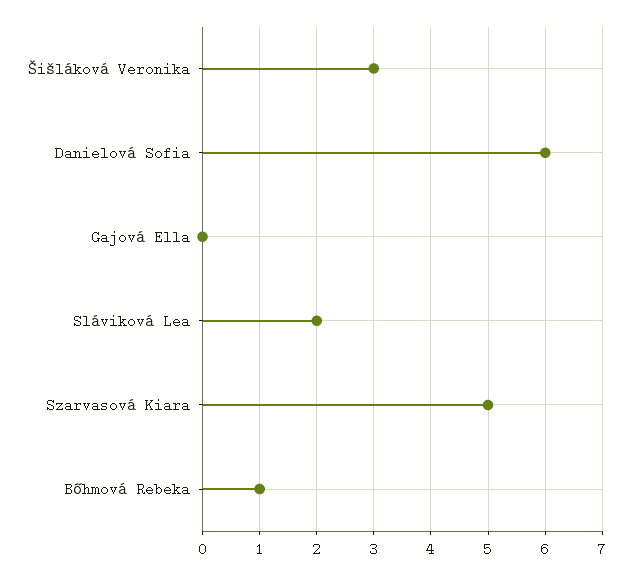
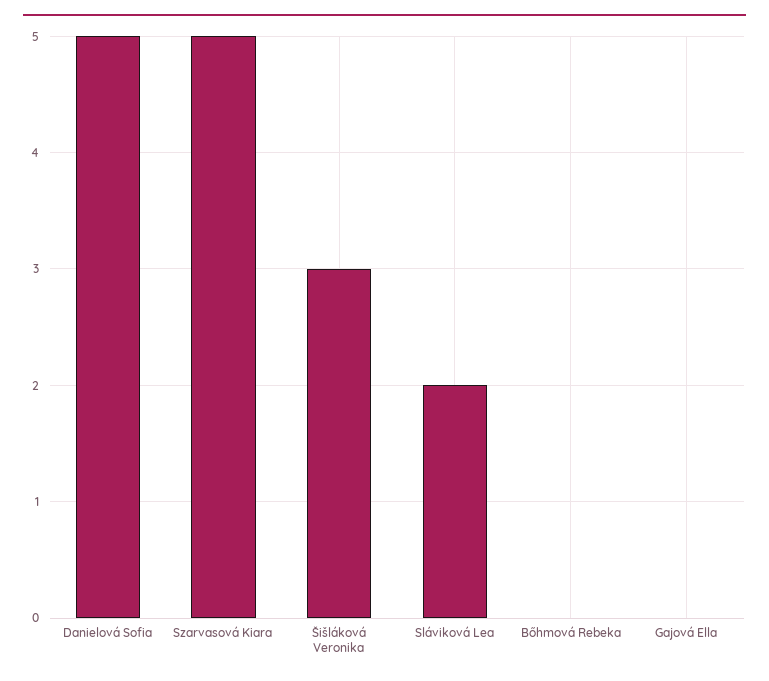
  {
    "Šišláková Veronika": 3,
-   "Danielová Sofia": 6,
+   "Danielová Sofia": 5,
    "Gajová Ella": 0,
    "Sláviková Lea": 2,
    "Szarvasová Kiara": 5,
-   "Bőhmová Rebeka": 1
+   "Bőhmová Rebeka": 0
  }

